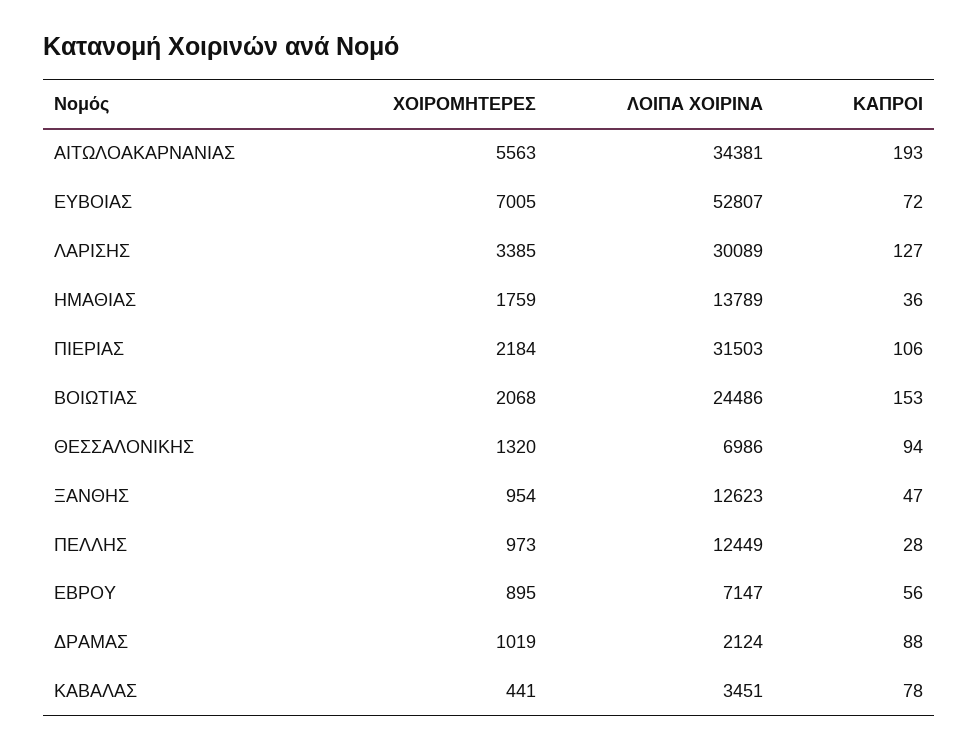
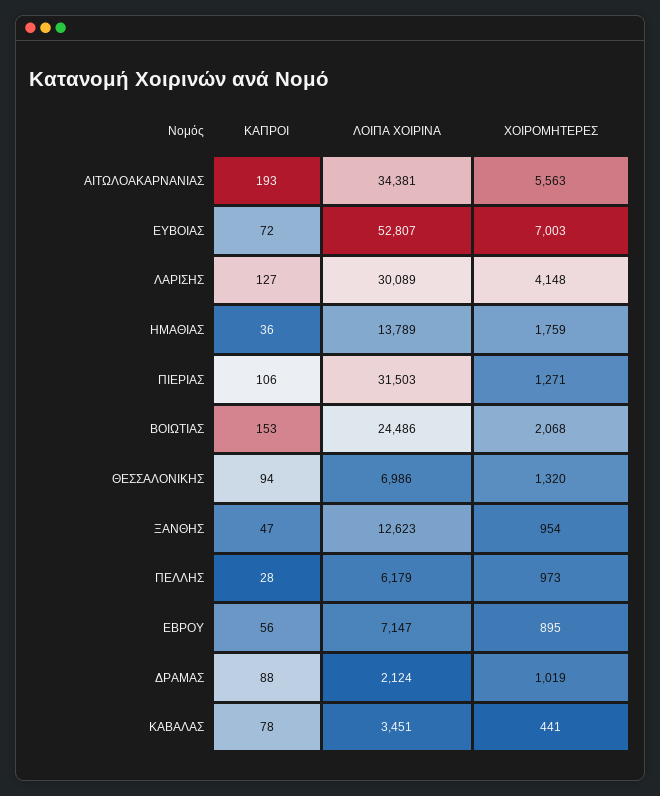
  {
    "ΧΟΙΡΟΜΗΤΕΡΕΣ": {
      "ΑΙΤΩΛΟΑΚΑΡΝΑΝΙΑΣ": 5563,
-     "ΕΥΒΟΙΑΣ": 7005,
+     "ΕΥΒΟΙΑΣ": 7003,
-     "ΛΑΡΙΣΗΣ": 3385,
+     "ΛΑΡΙΣΗΣ": 4148,
      "ΗΜΑΘΙΑΣ": 1759,
-     "ΠΙΕΡΙΑΣ": 2184,
+     "ΠΙΕΡΙΑΣ": 1271,
      "ΒΟΙΩΤΙΑΣ": 2068,
      "ΘΕΣΣΑΛΟΝΙΚΗΣ": 1320,
      "ΞΑΝΘΗΣ": 954,
      "ΠΕΛΛΗΣ": 973,
      "ΕΒΡΟΥ": 895,
      "ΔΡΑΜΑΣ": 1019,
      "ΚΑΒΑΛΑΣ": 441
    },
    "ΛΟΙΠΑ ΧΟΙΡΙΝΑ": {
      "ΑΙΤΩΛΟΑΚΑΡΝΑΝΙΑΣ": 34381,
      "ΕΥΒΟΙΑΣ": 52807,
      "ΛΑΡΙΣΗΣ": 30089,
      "ΗΜΑΘΙΑΣ": 13789,
      "ΠΙΕΡΙΑΣ": 31503,
      "ΒΟΙΩΤΙΑΣ": 24486,
      "ΘΕΣΣΑΛΟΝΙΚΗΣ": 6986,
      "ΞΑΝΘΗΣ": 12623,
-     "ΠΕΛΛΗΣ": 12449,
+     "ΠΕΛΛΗΣ": 6179,
      "ΕΒΡΟΥ": 7147,
      "ΔΡΑΜΑΣ": 2124,
      "ΚΑΒΑΛΑΣ": 3451
    },
    "ΚΑΠΡΟΙ": {
      "ΑΙΤΩΛΟΑΚΑΡΝΑΝΙΑΣ": 193,
      "ΕΥΒΟΙΑΣ": 72,
      "ΛΑΡΙΣΗΣ": 127,
      "ΗΜΑΘΙΑΣ": 36,
      "ΠΙΕΡΙΑΣ": 106,
      "ΒΟΙΩΤΙΑΣ": 153,
      "ΘΕΣΣΑΛΟΝΙΚΗΣ": 94,
      "ΞΑΝΘΗΣ": 47,
      "ΠΕΛΛΗΣ": 28,
      "ΕΒΡΟΥ": 56,
      "ΔΡΑΜΑΣ": 88,
      "ΚΑΒΑΛΑΣ": 78
    }
  }

